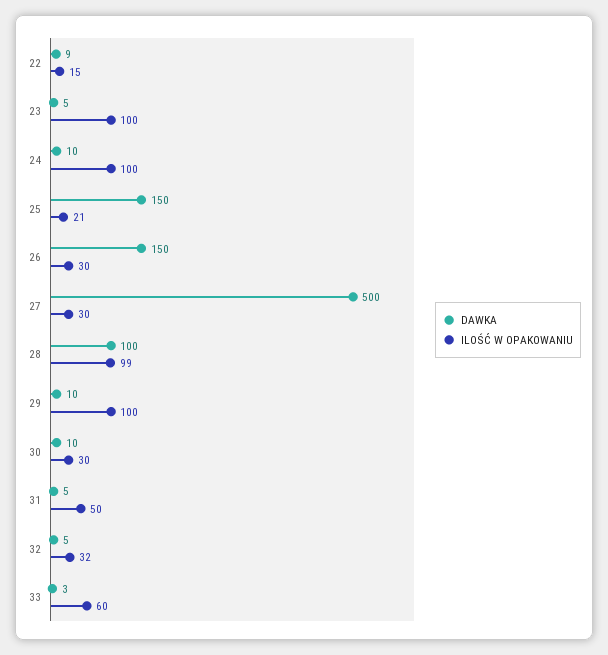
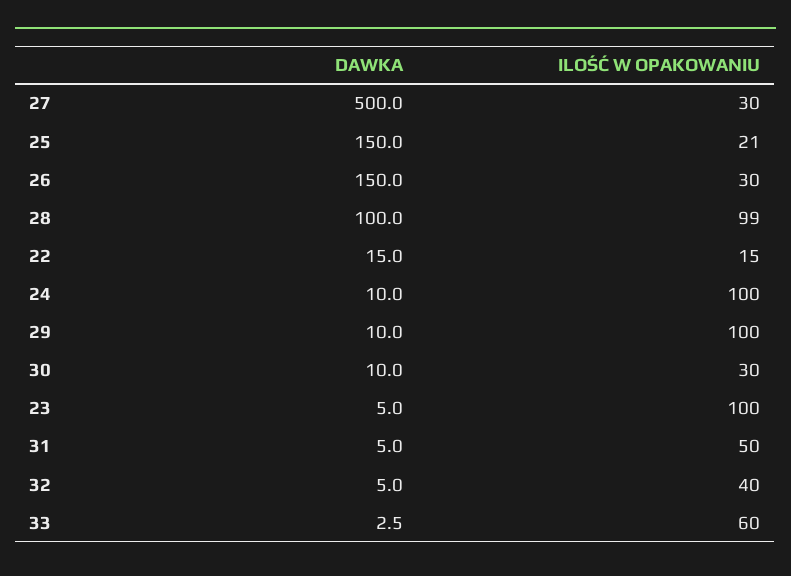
  {
    "DAWKA": {
-     "22": 9,
+     "22": 15,
      "23": 5,
      "24": 10,
      "25": 150,
      "26": 150,
      "27": 500,
      "28": 100,
      "29": 10,
      "30": 10,
      "31": 5,
      "32": 5,
      "33": 2.5
    },
    "ILOŚĆ W OPAKOWANIU": {
      "22": 15,
      "23": 100,
      "24": 100,
      "25": 21,
      "26": 30,
      "27": 30,
      "28": 99,
      "29": 100,
      "30": 30,
      "31": 50,
-     "32": 32,
+     "32": 40,
      "33": 60
    }
  }

